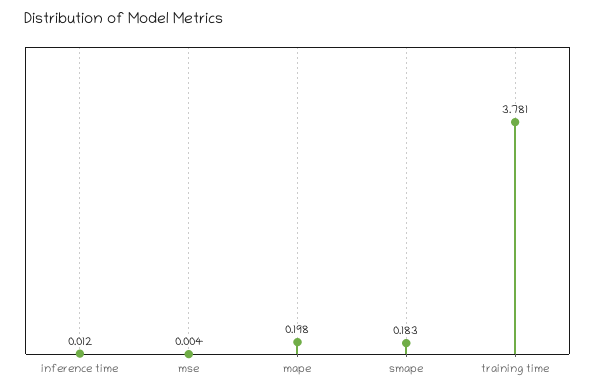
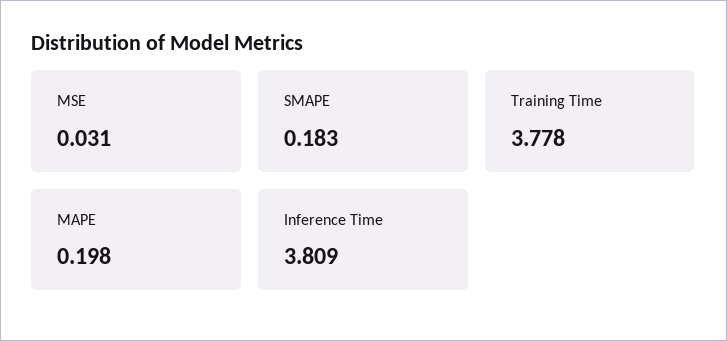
  {
-   "inference time": 0.012,
+   "inference time": 3.809,
-   "mse": 0.004,
+   "mse": 0.031,
    "mape": 0.198,
    "smape": 0.183,
-   "training time": 3.781
+   "training time": 3.778
  }

